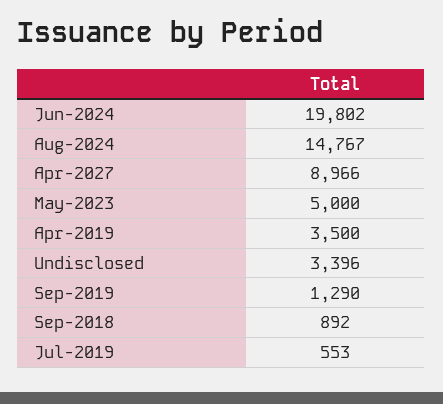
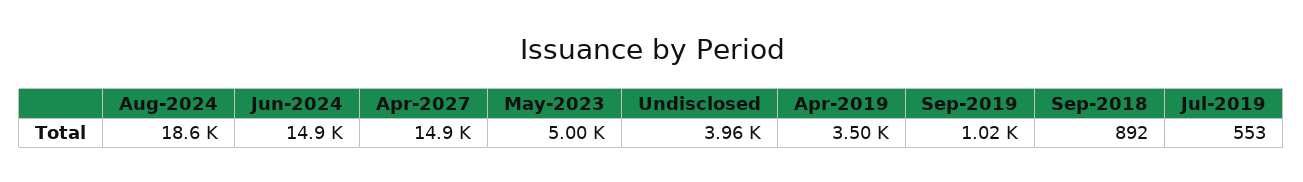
  {
-   "Jun-2024": 19802,
+   "Jun-2024": 14900,
-   "Aug-2024": 14767,
+   "Aug-2024": 18600,
-   "Apr-2027": 8966,
+   "Apr-2027": 14900,
    "May-2023": 5000,
    "Apr-2019": 3500,
-   "Undisclosed": 3396,
+   "Undisclosed": 3960,
-   "Sep-2019": 1290,
+   "Sep-2019": 1020,
    "Sep-2018": 892,
    "Jul-2019": 553
  }

